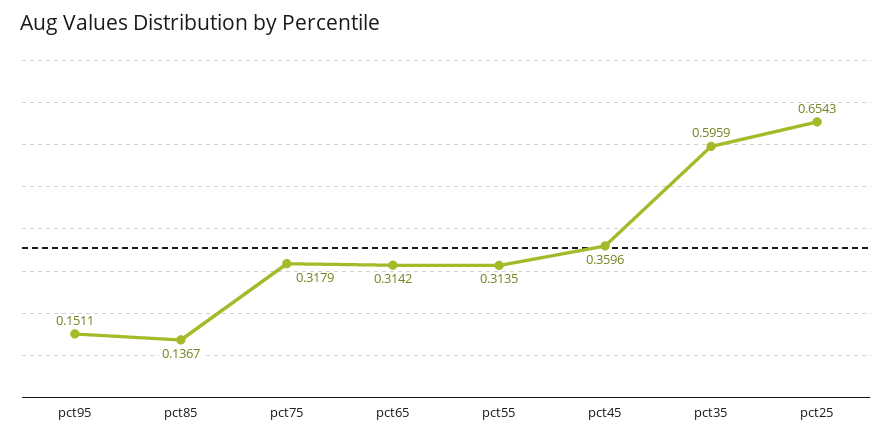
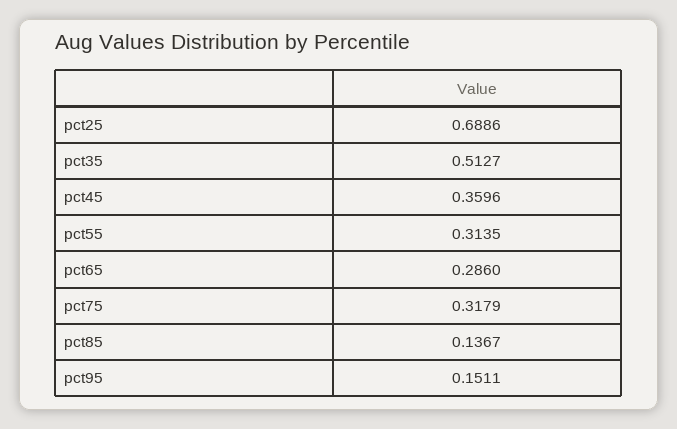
  {
    "pct95": 0.1511,
    "pct85": 0.1367,
    "pct75": 0.3179,
-   "pct65": 0.3142,
+   "pct65": 0.286,
    "pct55": 0.3135,
    "pct45": 0.3596,
-   "pct35": 0.5959,
+   "pct35": 0.5127,
-   "pct25": 0.6543
+   "pct25": 0.6886
  }

